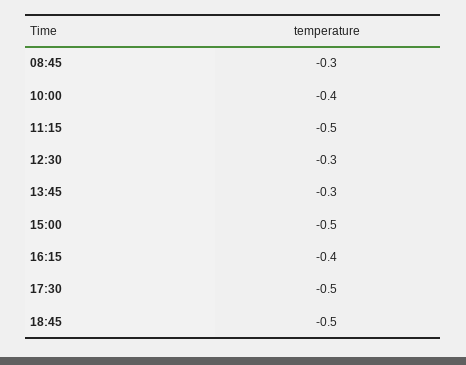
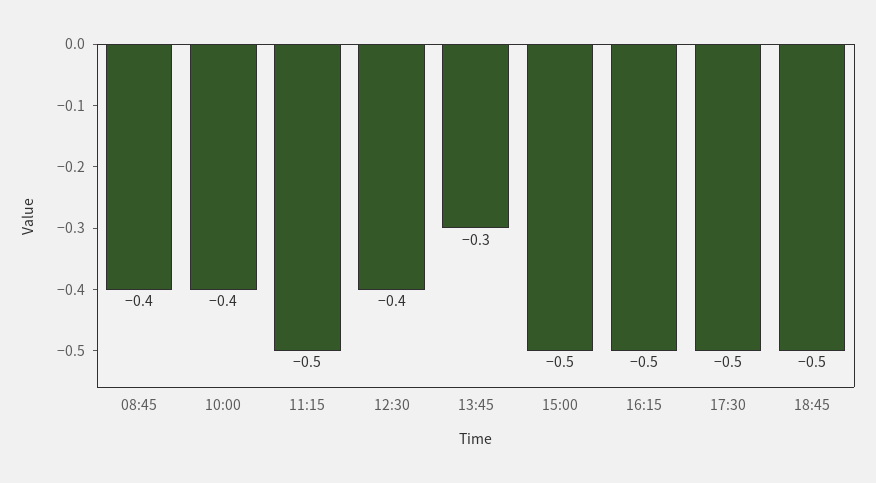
  {
-   "08:45": -0.3,
+   "08:45": -0.4,
    "10:00": -0.4,
    "11:15": -0.5,
-   "12:30": -0.3,
+   "12:30": -0.4,
    "13:45": -0.3,
    "15:00": -0.5,
-   "16:15": -0.4,
+   "16:15": -0.5,
    "17:30": -0.5,
    "18:45": -0.5
  }

